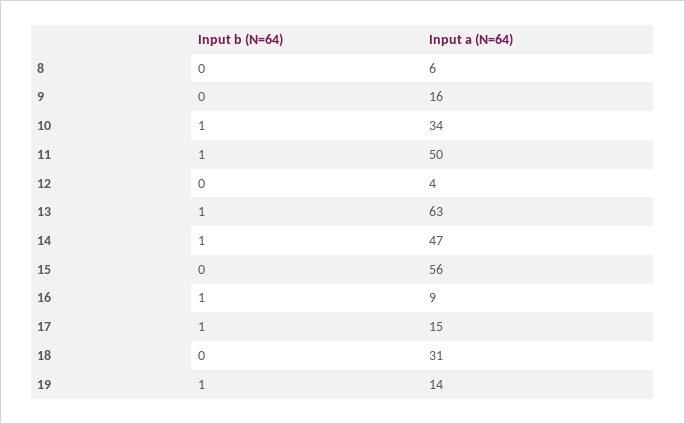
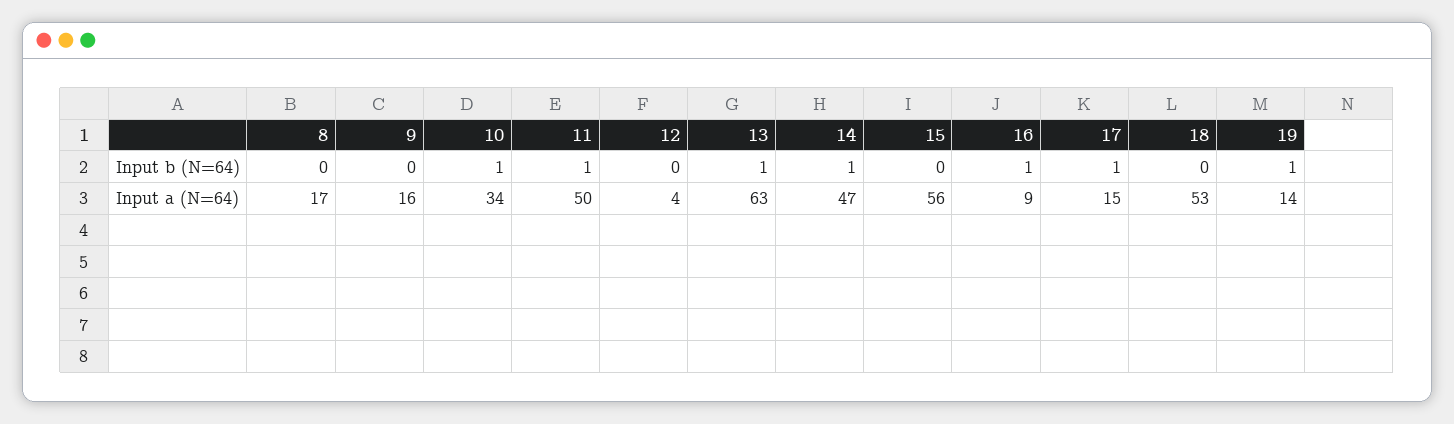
  {
    "Input b (N=64)": {
      "8": 0,
      "9": 0,
      "10": 1,
      "11": 1,
      "12": 0,
      "13": 1,
      "14": 1,
      "15": 0,
      "16": 1,
      "17": 1,
      "18": 0,
      "19": 1
    },
    "Input a (N=64)": {
-     "8": 6,
+     "8": 17,
      "9": 16,
      "10": 34,
      "11": 50,
      "12": 4,
      "13": 63,
      "14": 47,
      "15": 56,
      "16": 9,
      "17": 15,
-     "18": 31,
+     "18": 53,
      "19": 14
    }
  }

